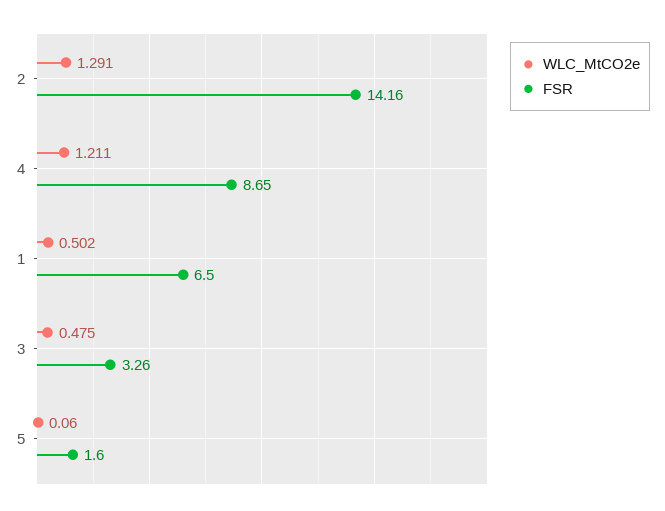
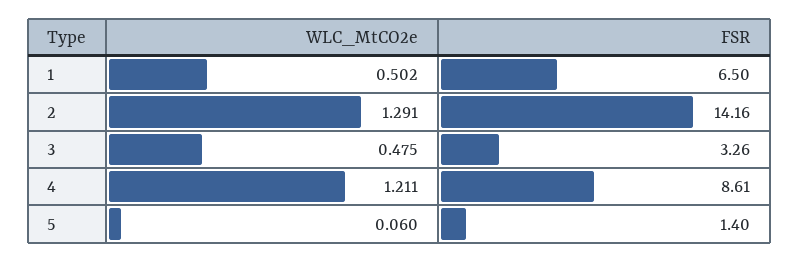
  {
    "WLC_MtCO2e": {
      "2": 1.291,
      "4": 1.211,
      "1": 0.502,
      "3": 0.475,
      "5": 0.06
    },
    "FSR": {
      "2": 14.16,
-     "4": 8.65,
+     "4": 8.61,
      "1": 6.5,
      "3": 3.26,
-     "5": 1.6
+     "5": 1.4
    }
  }

